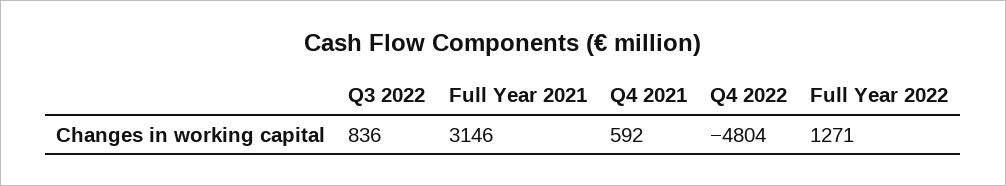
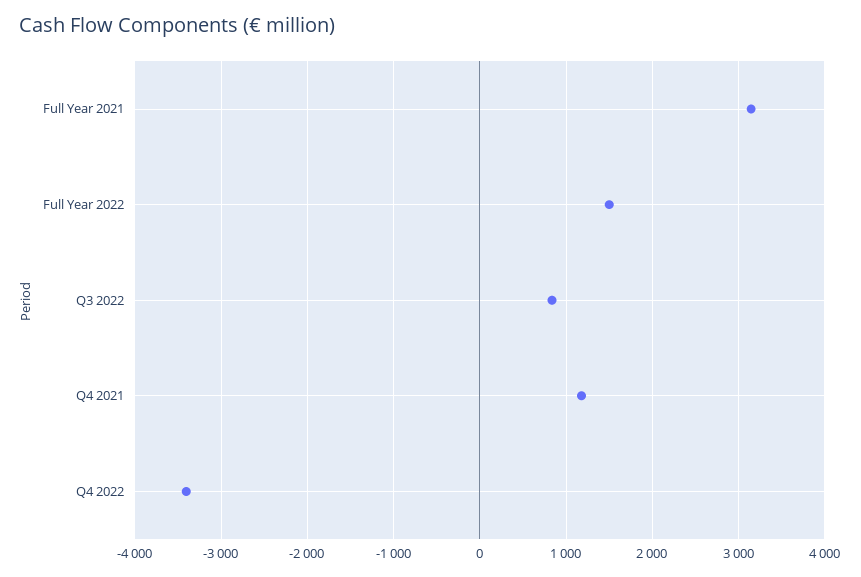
  {
    "Q3 2022": 836,
    "Full Year 2021": 3146,
-   "Q4 2021": 592,
+   "Q4 2021": 1200,
-   "Q4 2022": -4804,
+   "Q4 2022": -3400,
-   "Full Year 2022": 1271
+   "Full Year 2022": 1500
  }

